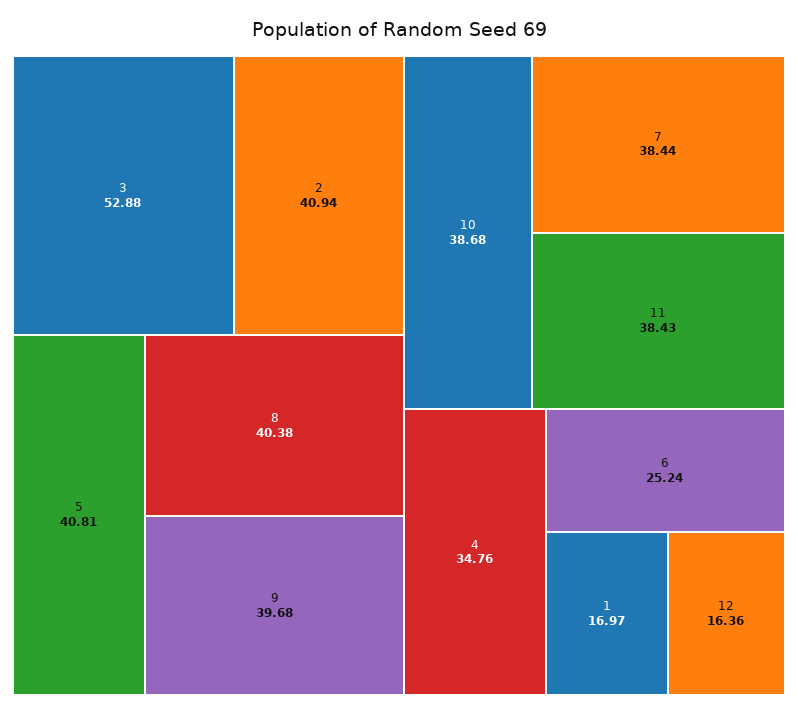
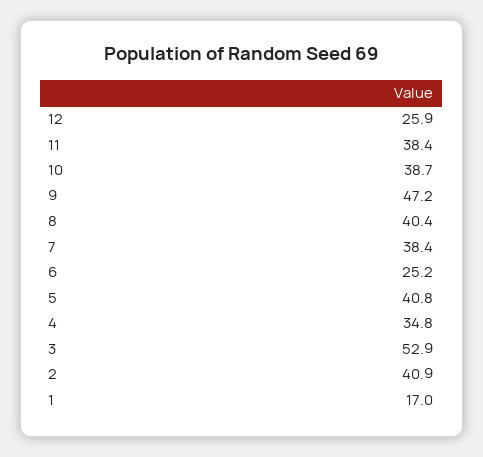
  {
    "3": 52.88,
    "2": 40.94,
    "5": 40.81,
    "8": 40.38,
-   "9": 39.68,
+   "9": 47.2,
    "10": 38.68,
    "7": 38.44,
    "11": 38.43,
    "4": 34.76,
    "6": 25.24,
    "1": 16.97,
-   "12": 16.36
+   "12": 25.9
  }

